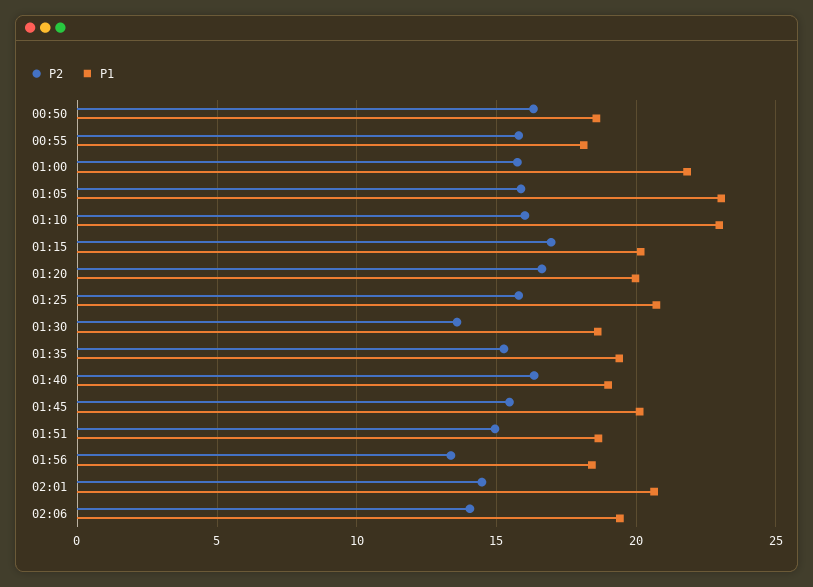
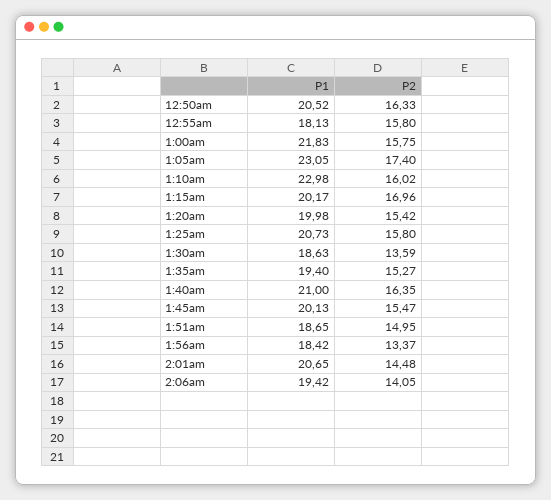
  {
    "P2": {
      "00:50": 16.33,
      "00:55": 15.8,
      "01:00": 15.75,
-     "01:05": 16,
+     "01:05": 17.4,
      "01:10": 16.02,
      "01:15": 16.96,
-     "01:20": 16.5,
+     "01:20": 15.42,
      "01:25": 15.8,
      "01:30": 13.59,
      "01:35": 15.27,
      "01:40": 16.35,
      "01:45": 15.47,
      "01:51": 14.95,
      "01:56": 13.37,
      "02:01": 14.48,
      "02:06": 14.05
    },
    "P1": {
-     "00:50": 18.5,
+     "00:50": 20.52,
      "00:55": 18.13,
      "01:00": 21.83,
      "01:05": 23.05,
      "01:10": 22.98,
      "01:15": 20.17,
      "01:20": 19.98,
      "01:25": 20.73,
      "01:30": 18.63,
      "01:35": 19.4,
-     "01:40": 19,
+     "01:40": 21,
      "01:45": 20.13,
      "01:51": 18.65,
      "01:56": 18.42,
      "02:01": 20.65,
      "02:06": 19.42
    }
  }

